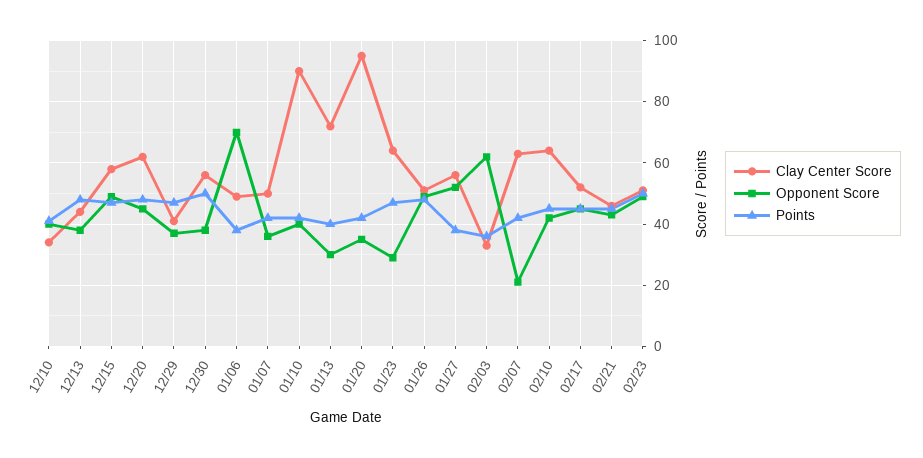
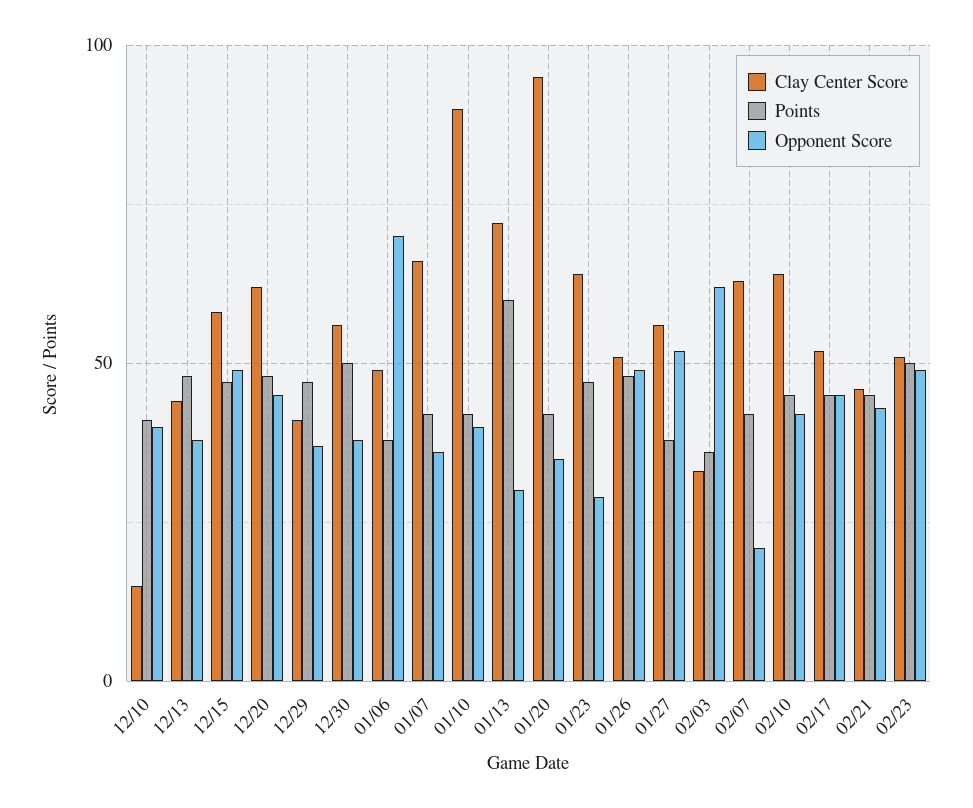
  {
    "Clay Center Score": {
-     "12/10": 35,
+     "12/10": 15,
      "12/13": 45,
      "12/15": 60,
      "12/20": 60,
      "12/29": 40,
      "12/30": 55,
      "01/06": 50,
-     "01/07": 50,
+     "01/07": 65,
      "01/10": 90,
      "01/13": 70,
      "01/20": 95,
      "01/23": 65,
      "01/26": 50,
      "01/27": 55,
      "02/03": 35,
      "02/07": 65,
      "02/10": 65,
      "02/17": 50,
      "02/21": 45,
      "02/23": 50
    },
    "Opponent Score": {
      "12/10": 40,
      "12/13": 40,
      "12/15": 50,
      "12/20": 45,
      "12/29": 35,
      "12/30": 40,
      "01/06": 70,
      "01/07": 35,
      "01/10": 40,
      "01/13": 30,
      "01/20": 35,
      "01/23": 30,
      "01/26": 50,
      "01/27": 50,
      "02/03": 60,
      "02/07": 20,
      "02/10": 40,
      "02/17": 45,
      "02/21": 45,
      "02/23": 50
    },
    "Points": {
      "12/10": 40,
      "12/13": 50,
      "12/15": 45,
      "12/20": 50,
      "12/29": 45,
      "12/30": 50,
      "01/06": 40,
      "01/07": 40,
      "01/10": 40,
-     "01/13": 40,
+     "01/13": 60,
      "01/20": 40,
      "01/23": 45,
      "01/26": 50,
      "01/27": 40,
      "02/03": 35,
      "02/07": 40,
      "02/10": 45,
      "02/17": 45,
      "02/21": 45,
      "02/23": 50
    }
  }

